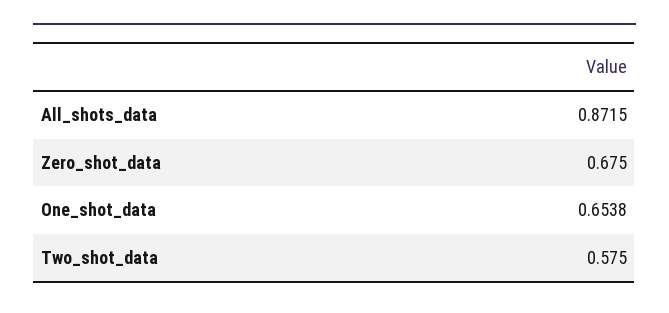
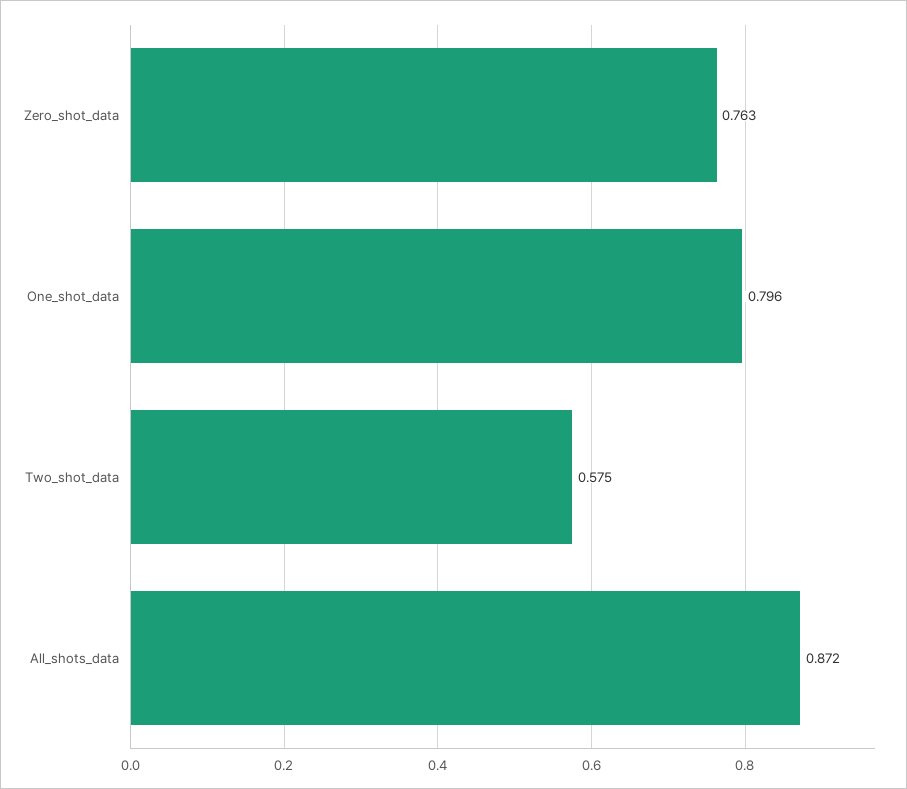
  {
    "All_shots_data": 0.8715,
-   "Zero_shot_data": 0.675,
+   "Zero_shot_data": 0.763,
-   "One_shot_data": 0.6538,
+   "One_shot_data": 0.796,
    "Two_shot_data": 0.575
  }

